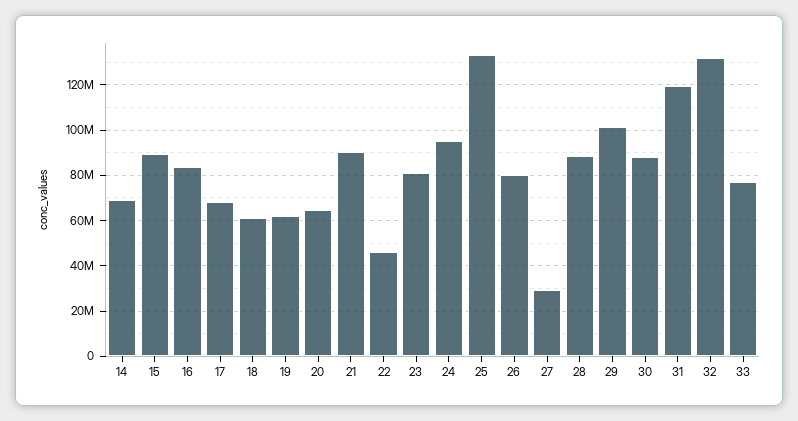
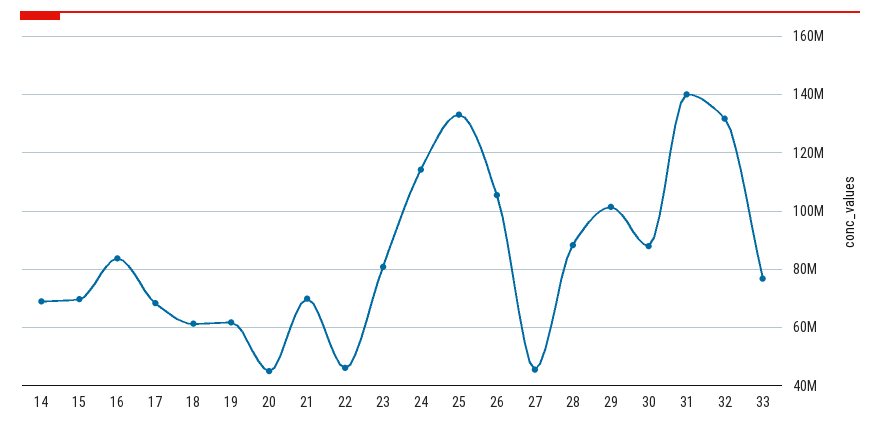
  {
    "14": 70000000,
-   "15": 90000000,
+   "15": 70000000,
    "16": 85000000,
    "17": 67500000,
    "18": 62500000,
    "19": 62500000,
-   "20": 65000000,
+   "20": 45000000,
-   "21": 90000000,
+   "21": 70000000,
    "22": 45000000,
    "23": 80000000,
-   "24": 95000000,
+   "24": 115000000,
    "25": 132500000,
-   "26": 80000000,
+   "26": 105000000,
-   "27": 30000000,
+   "27": 45000000,
    "28": 87500000,
    "29": 102500000,
    "30": 87500000,
-   "31": 120000000,
+   "31": 140000000,
    "32": 132500000,
    "33": 77500000
  }

